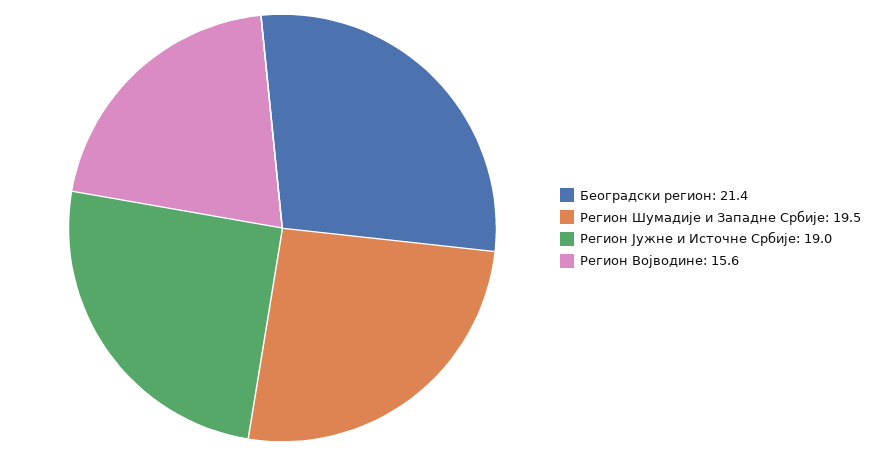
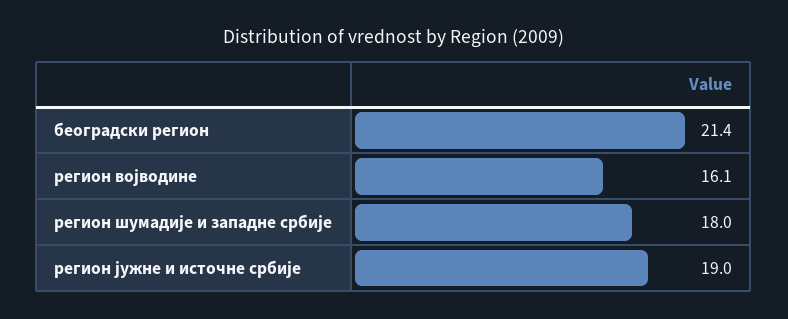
  {
    "Београдски регион": 21.4,
-   "Регион Шумадије и Западне Србије": 19.5,
+   "Регион Шумадије и Западне Србије": 18,
    "Регион Јужне и Источне Србије": 19,
-   "Регион Војводине": 15.6
+   "Регион Војводине": 16.1
  }

